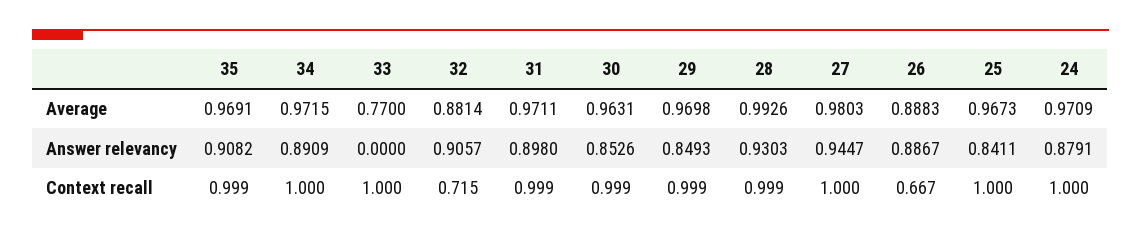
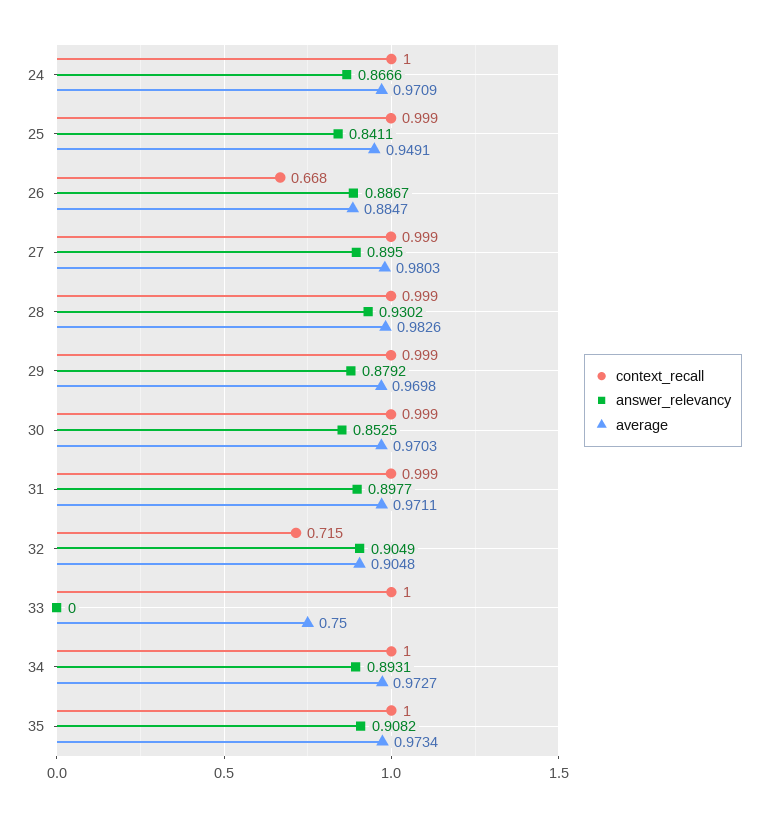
  {
    "Average": {
-     "35": 0.9691,
+     "35": 0.9734,
-     "34": 0.9715,
+     "34": 0.9727,
-     "33": 0.77,
+     "33": 0.75,
-     "32": 0.8814,
+     "32": 0.9048,
      "31": 0.9711,
-     "30": 0.9631,
+     "30": 0.9703,
      "29": 0.9698,
-     "28": 0.9926,
+     "28": 0.9826,
      "27": 0.9803,
-     "26": 0.8883,
+     "26": 0.8847,
-     "25": 0.9673,
+     "25": 0.9491,
      "24": 0.9709
    },
    "Answer relevancy": {
      "35": 0.9082,
-     "34": 0.8909,
+     "34": 0.8931,
      "33": 0,
-     "32": 0.9057,
+     "32": 0.9049,
-     "31": 0.898,
+     "31": 0.8977,
-     "30": 0.8526,
+     "30": 0.8525,
-     "29": 0.8493,
+     "29": 0.8792,
-     "28": 0.9303,
+     "28": 0.9302,
-     "27": 0.9447,
+     "27": 0.895,
      "26": 0.8867,
      "25": 0.8411,
-     "24": 0.8791
+     "24": 0.8666
    },
    "Context recall": {
-     "35": 0.999,
+     "35": 1,
      "34": 1,
      "33": 1,
      "32": 0.715,
      "31": 0.999,
      "30": 0.999,
      "29": 0.999,
      "28": 0.999,
-     "27": 1,
+     "27": 0.999,
-     "26": 0.667,
+     "26": 0.668,
-     "25": 1,
+     "25": 0.999,
      "24": 1
    }
  }

